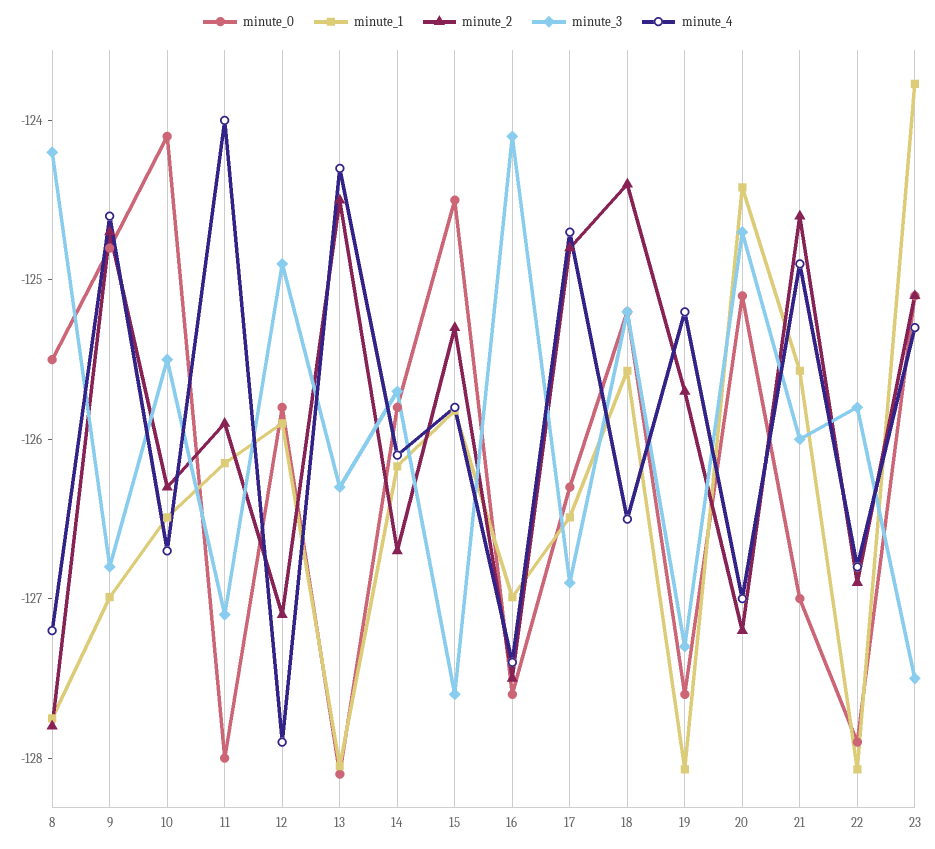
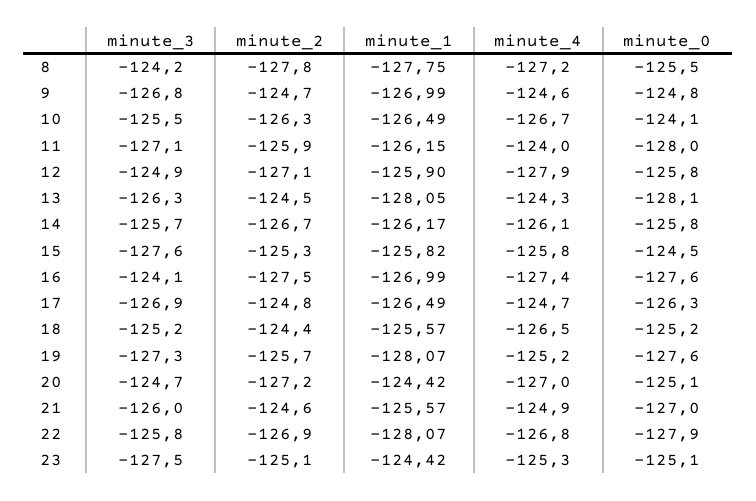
  {
    "minute_0": {
      "8": -125.5,
      "9": -124.8,
      "10": -124.1,
      "11": -128,
      "12": -125.8,
      "13": -128.1,
      "14": -125.8,
      "15": -124.5,
      "16": -127.6,
      "17": -126.3,
      "18": -125.2,
      "19": -127.6,
      "20": -125.1,
      "21": -127,
      "22": -127.9,
      "23": -125.1
    },
    "minute_1": {
      "8": -127.75,
      "9": -126.99,
      "10": -126.49,
      "11": -126.15,
      "12": -125.9,
      "13": -128.05,
      "14": -126.17,
      "15": -125.82,
      "16": -126.99,
      "17": -126.49,
      "18": -125.57,
      "19": -128.07,
      "20": -124.42,
      "21": -125.57,
      "22": -128.07,
-     "23": -123.8
+     "23": -124.42
    },
    "minute_2": {
      "8": -127.8,
      "9": -124.7,
      "10": -126.3,
      "11": -125.9,
      "12": -127.1,
      "13": -124.5,
      "14": -126.7,
      "15": -125.3,
      "16": -127.5,
      "17": -124.8,
      "18": -124.4,
      "19": -125.7,
      "20": -127.2,
      "21": -124.6,
      "22": -126.9,
      "23": -125.1
    },
    "minute_3": {
      "8": -124.2,
      "9": -126.8,
      "10": -125.5,
      "11": -127.1,
      "12": -124.9,
      "13": -126.3,
      "14": -125.7,
      "15": -127.6,
      "16": -124.1,
      "17": -126.9,
      "18": -125.2,
      "19": -127.3,
      "20": -124.7,
      "21": -126,
      "22": -125.8,
      "23": -127.5
    },
    "minute_4": {
      "8": -127.2,
      "9": -124.6,
      "10": -126.7,
      "11": -124,
      "12": -127.9,
      "13": -124.3,
      "14": -126.1,
      "15": -125.8,
      "16": -127.4,
      "17": -124.7,
      "18": -126.5,
      "19": -125.2,
      "20": -127,
      "21": -124.9,
      "22": -126.8,
      "23": -125.3
    }
  }

